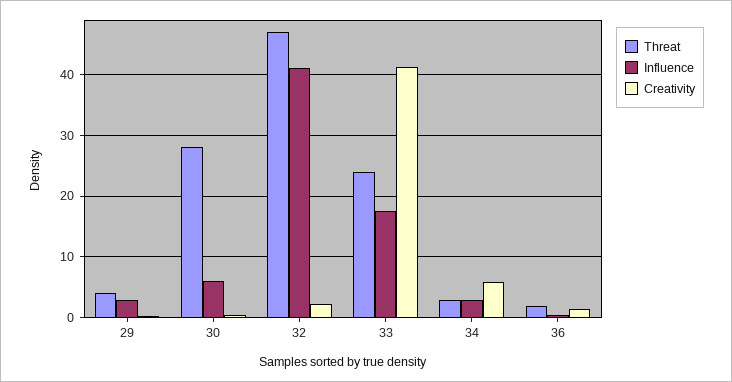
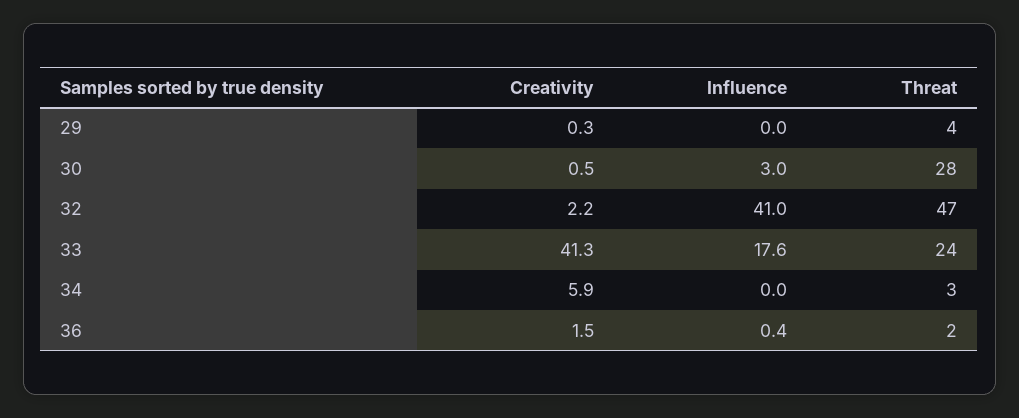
  {
    "Threat": {
      "29": 4,
      "30": 28,
      "32": 47,
      "33": 24,
      "34": 3,
      "36": 2
    },
    "Influence": {
-     "29": 3,
+     "29": 0,
-     "30": 6,
+     "30": 3,
      "32": 41,
      "33": 17.6,
-     "34": 3,
+     "34": 0,
      "36": 0.4
    },
    "Creativity": {
      "29": 0.3,
      "30": 0.5,
      "32": 2.2,
      "33": 41.3,
      "34": 5.9,
      "36": 1.5
    }
  }

